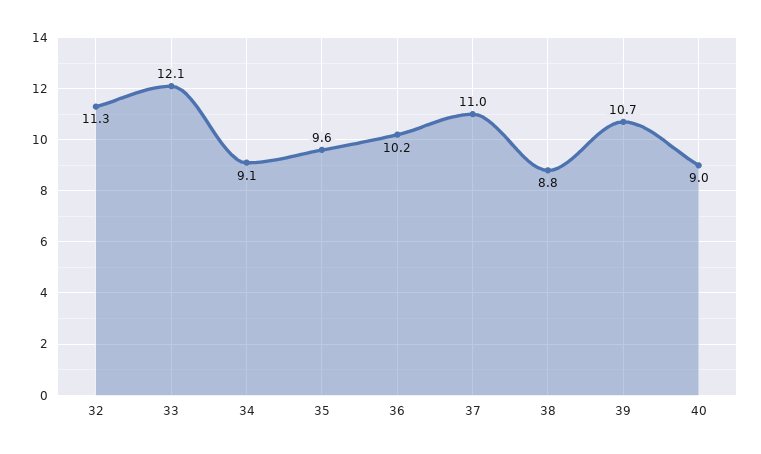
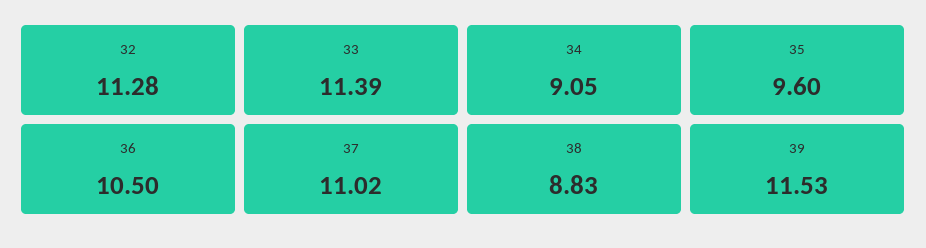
  {
    "32": 11.28,
-   "33": 12.1,
+   "33": 11.39,
    "34": 9.05,
    "35": 9.6,
-   "36": 10.2,
+   "36": 10.5,
    "37": 11.02,
    "38": 8.83,
-   "39": 10.7,
+   "39": 11.53
-   "40": 9
  }

